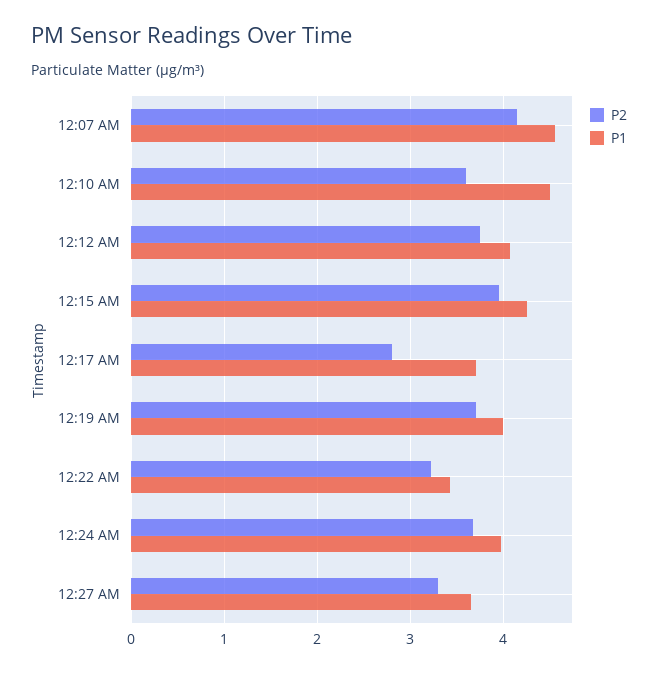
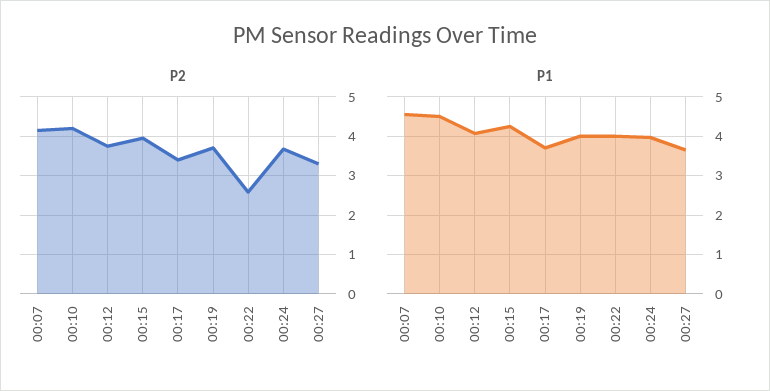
  {
    "P2": {
      "12:07 AM": 4.2,
-     "12:10 AM": 3.6,
+     "12:10 AM": 4.2,
      "12:12 AM": 3.8,
      "12:15 AM": 4,
-     "12:17 AM": 2.8,
+     "12:17 AM": 3.4,
      "12:19 AM": 3.7,
-     "12:22 AM": 3.2,
+     "12:22 AM": 2.6,
      "12:24 AM": 3.7,
      "12:27 AM": 3.3
    },
    "P1": {
      "12:07 AM": 4.6,
      "12:10 AM": 4.5,
      "12:12 AM": 4.1,
      "12:15 AM": 4.3,
      "12:17 AM": 3.7,
      "12:19 AM": 4,
-     "12:22 AM": 3.4,
+     "12:22 AM": 4,
      "12:24 AM": 4,
      "12:27 AM": 3.7
    }
  }

